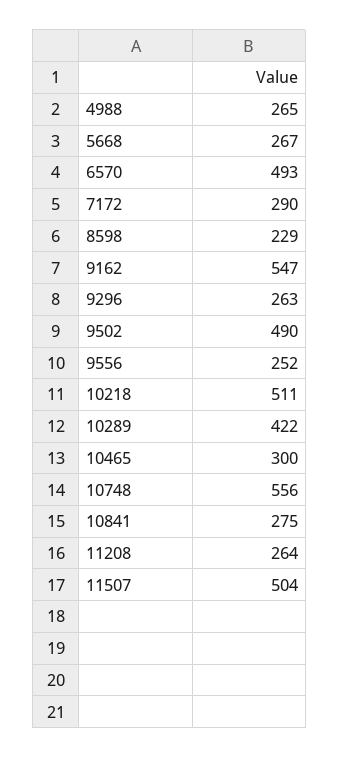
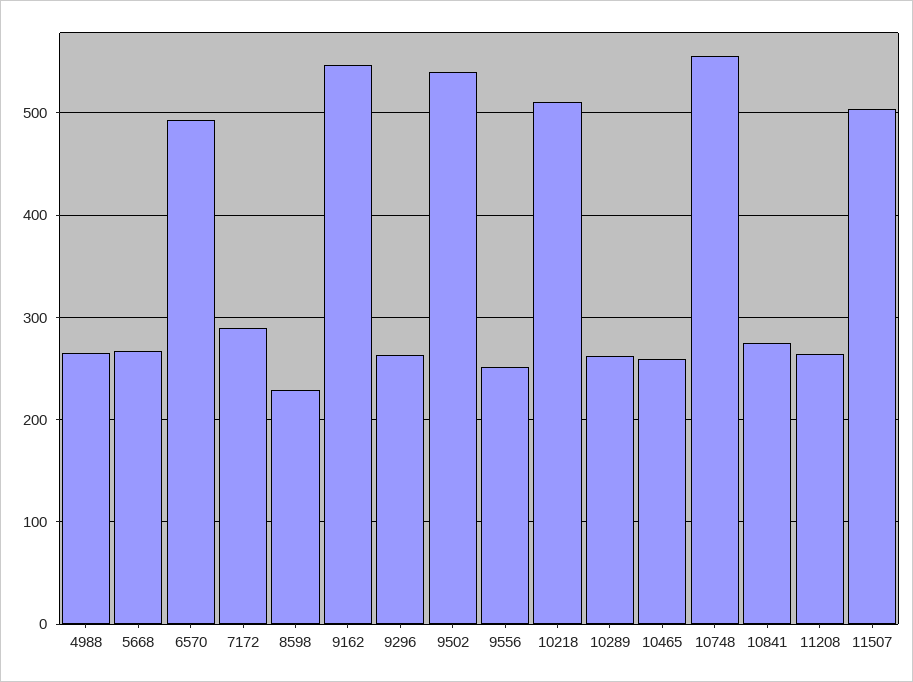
  {
    "4988": 265,
    "5668": 267,
    "6570": 493,
    "7172": 290,
    "8598": 229,
    "9162": 547,
    "9296": 263,
-   "9502": 490,
+   "9502": 540,
    "9556": 252,
    "10218": 511,
-   "10289": 422,
+   "10289": 260,
-   "10465": 300,
+   "10465": 260,
    "10748": 556,
    "10841": 275,
    "11208": 264,
    "11507": 504
  }

